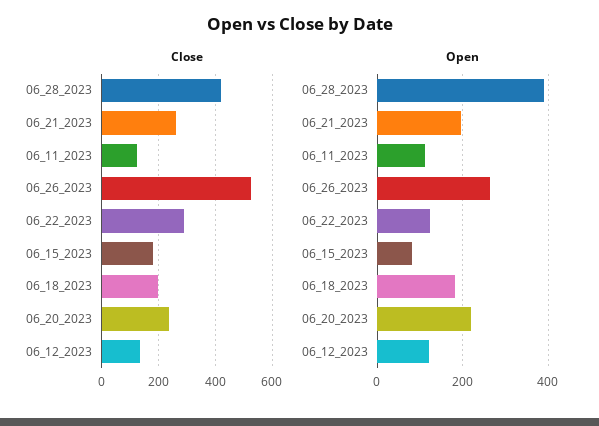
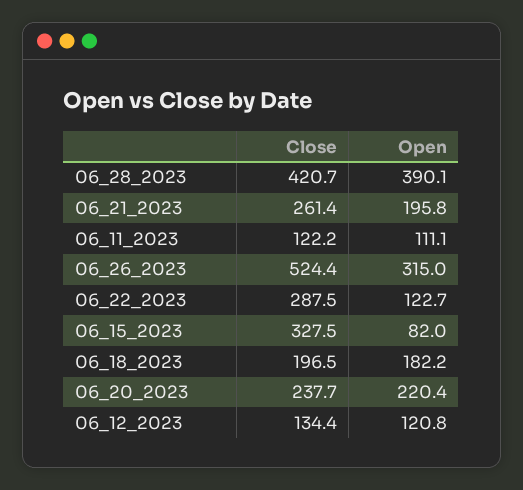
  {
    "Close": {
      "06_28_2023": 420.7,
      "06_21_2023": 261.4,
      "06_11_2023": 122.2,
      "06_26_2023": 524.4,
      "06_22_2023": 287.5,
-     "06_15_2023": 175,
+     "06_15_2023": 327.5,
      "06_18_2023": 196.5,
      "06_20_2023": 237.7,
      "06_12_2023": 134.4
    },
    "Open": {
      "06_28_2023": 390.1,
      "06_21_2023": 195.8,
      "06_11_2023": 111.1,
-     "06_26_2023": 260,
+     "06_26_2023": 315,
      "06_22_2023": 122.7,
      "06_15_2023": 82,
      "06_18_2023": 182.2,
      "06_20_2023": 220.4,
      "06_12_2023": 120.8
    }
  }

